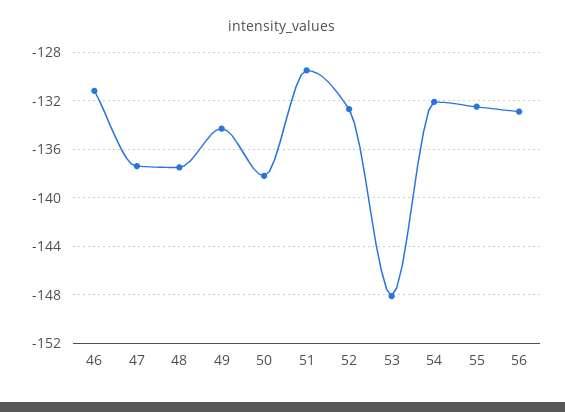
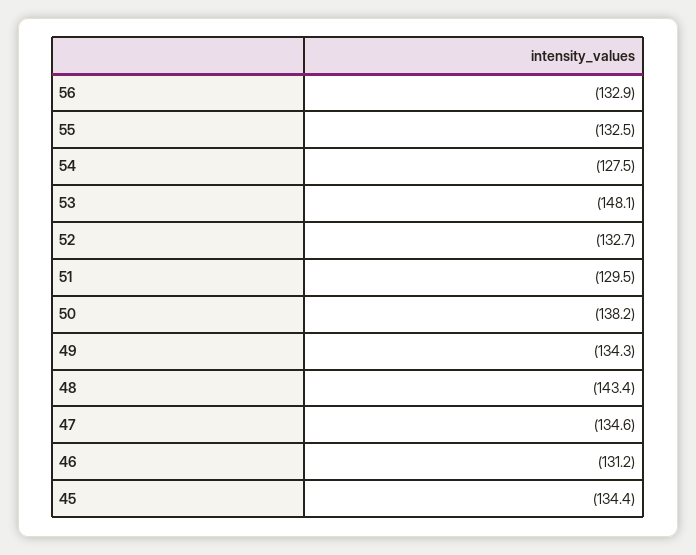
  {
    "46": -131.2,
-   "47": -137.5,
+   "47": -134.6,
-   "48": -137.5,
+   "48": -143.4,
    "49": -134.3,
    "50": -138.2,
    "51": -129.5,
    "52": -132.7,
    "53": -148.1,
-   "54": -132,
+   "54": -127.5,
    "55": -132.5,
-   "56": -132.9
+   "56": -132.9,
+   "45": -134.4
  }

